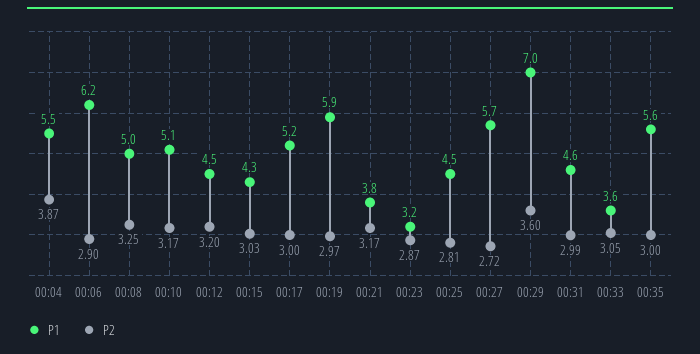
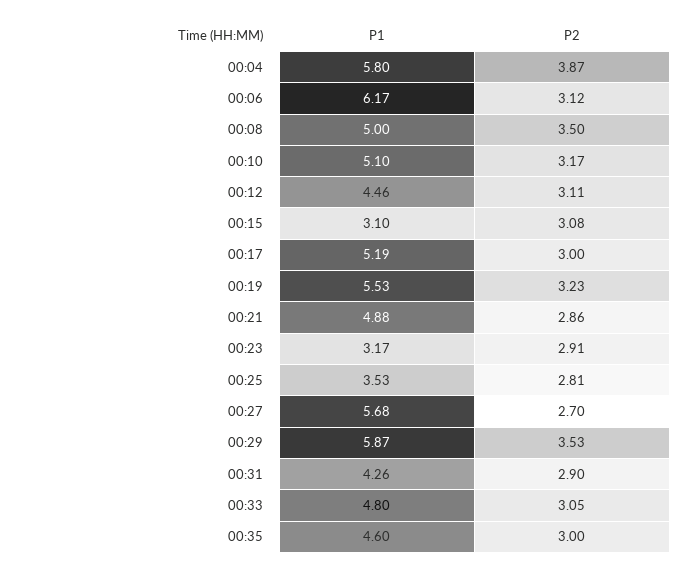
  {
    "P1": {
-     "00:04": 5.5,
+     "00:04": 5.8,
      "00:06": 6.17,
      "00:08": 5,
      "00:10": 5.1,
      "00:12": 4.46,
-     "00:15": 4.3,
+     "00:15": 3.1,
      "00:17": 5.19,
-     "00:19": 5.9,
+     "00:19": 5.53,
-     "00:21": 3.8,
+     "00:21": 4.88,
      "00:23": 3.17,
-     "00:25": 4.5,
+     "00:25": 3.53,
      "00:27": 5.68,
-     "00:29": 7,
+     "00:29": 5.87,
-     "00:31": 4.6,
+     "00:31": 4.26,
-     "00:33": 3.6,
+     "00:33": 4.8,
-     "00:35": 5.6
+     "00:35": 4.6
    },
    "P2": {
      "00:04": 3.87,
-     "00:06": 2.9,
+     "00:06": 3.12,
-     "00:08": 3.25,
+     "00:08": 3.5,
      "00:10": 3.17,
-     "00:12": 3.2,
+     "00:12": 3.11,
-     "00:15": 3.03,
+     "00:15": 3.08,
      "00:17": 3,
-     "00:19": 2.97,
+     "00:19": 3.23,
-     "00:21": 3.17,
+     "00:21": 2.86,
-     "00:23": 2.87,
+     "00:23": 2.91,
      "00:25": 2.81,
-     "00:27": 2.72,
+     "00:27": 2.7,
-     "00:29": 3.6,
+     "00:29": 3.53,
-     "00:31": 2.99,
+     "00:31": 2.9,
      "00:33": 3.05,
      "00:35": 3
    }
  }

